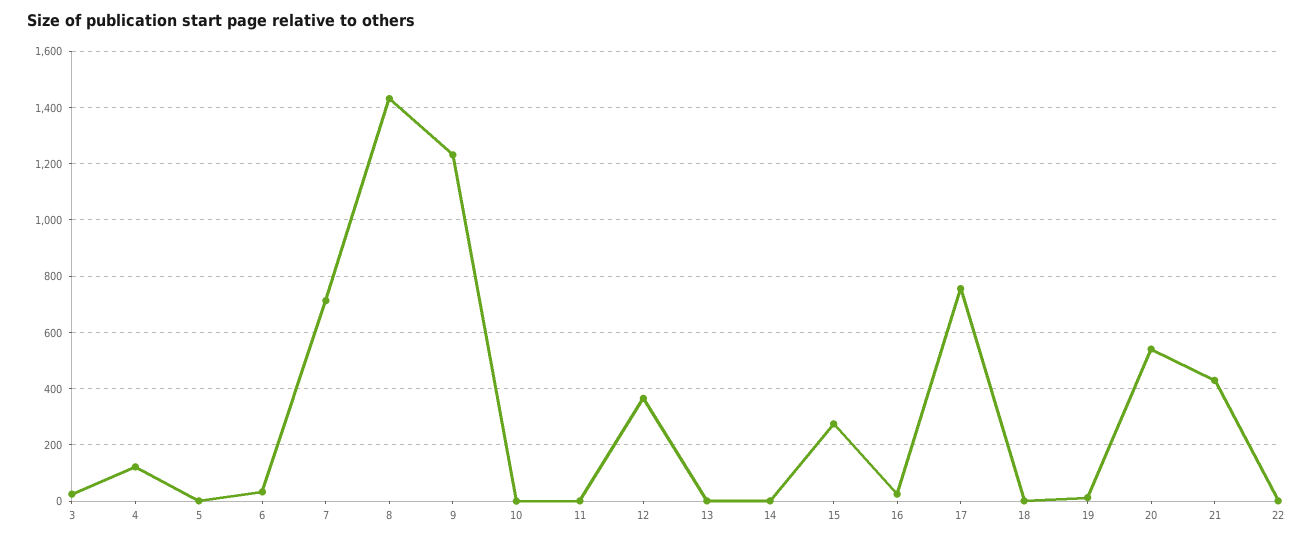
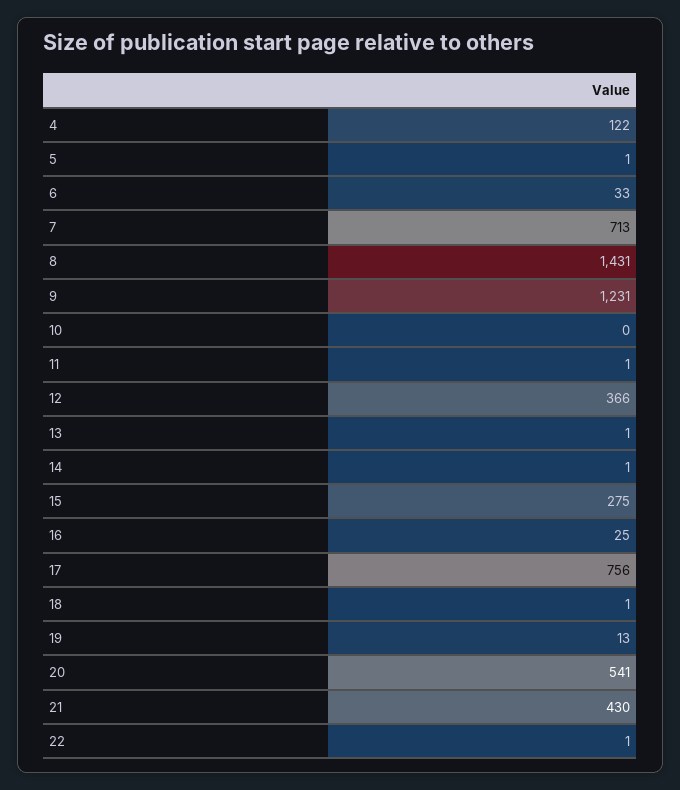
  {
-   "3": 25,
    "4": 122,
    "5": 1,
    "6": 33,
    "7": 713,
    "8": 1431,
    "9": 1231,
    "10": 0,
    "11": 1,
    "12": 366,
    "13": 1,
    "14": 1,
    "15": 275,
    "16": 25,
    "17": 756,
    "18": 1,
    "19": 13,
    "20": 541,
    "21": 430,
    "22": 1
  }

